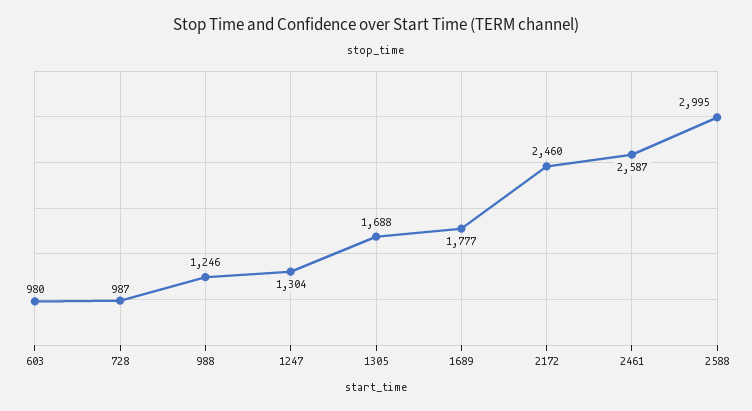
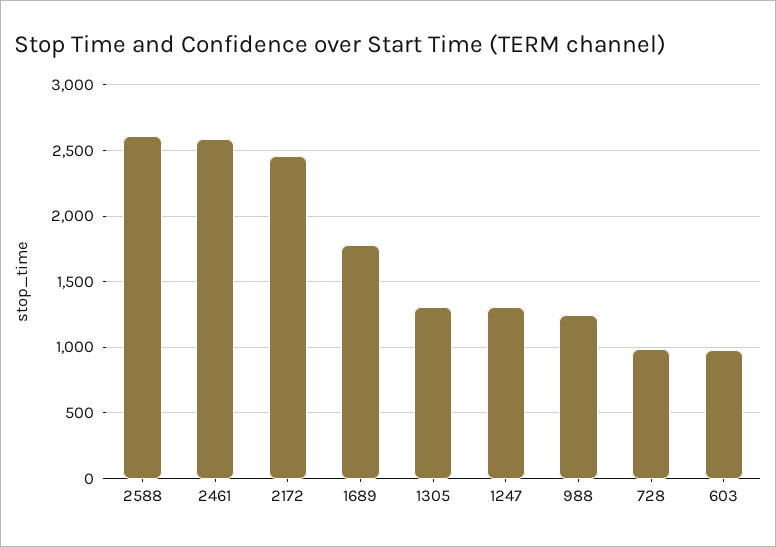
  {
    "603": 980,
    "728": 987,
    "988": 1246,
    "1247": 1304,
-   "1305": 1688,
+   "1305": 1300,
    "1689": 1777,
    "2172": 2460,
    "2461": 2587,
-   "2588": 2995
+   "2588": 2600
  }

